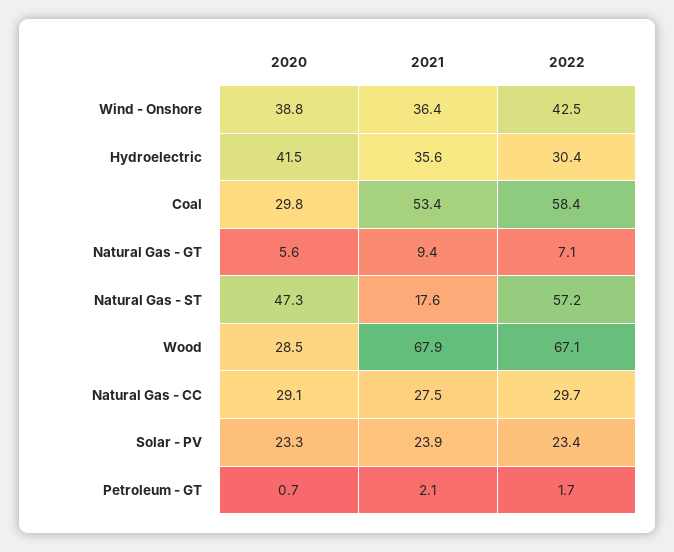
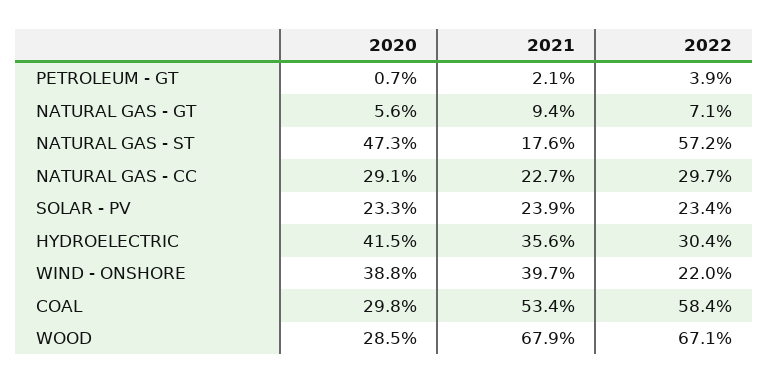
  {
    "2020": {
      "Wind - Onshore": 38.8,
      "Hydroelectric": 41.5,
      "Coal": 29.8,
      "Natural Gas - GT": 5.6,
      "Natural Gas - ST": 47.3,
      "Wood": 28.5,
      "Natural Gas - CC": 29.1,
      "Solar - PV": 23.3,
      "Petroleum - GT": 0.7
    },
    "2021": {
-     "Wind - Onshore": 36.4,
+     "Wind - Onshore": 39.7,
      "Hydroelectric": 35.6,
      "Coal": 53.4,
      "Natural Gas - GT": 9.4,
      "Natural Gas - ST": 17.6,
      "Wood": 67.9,
-     "Natural Gas - CC": 27.5,
+     "Natural Gas - CC": 22.7,
      "Solar - PV": 23.9,
      "Petroleum - GT": 2.1
    },
    "2022": {
-     "Wind - Onshore": 42.5,
+     "Wind - Onshore": 22,
      "Hydroelectric": 30.4,
      "Coal": 58.4,
      "Natural Gas - GT": 7.1,
      "Natural Gas - ST": 57.2,
      "Wood": 67.1,
      "Natural Gas - CC": 29.7,
      "Solar - PV": 23.4,
-     "Petroleum - GT": 1.7
+     "Petroleum - GT": 3.9
    }
  }

